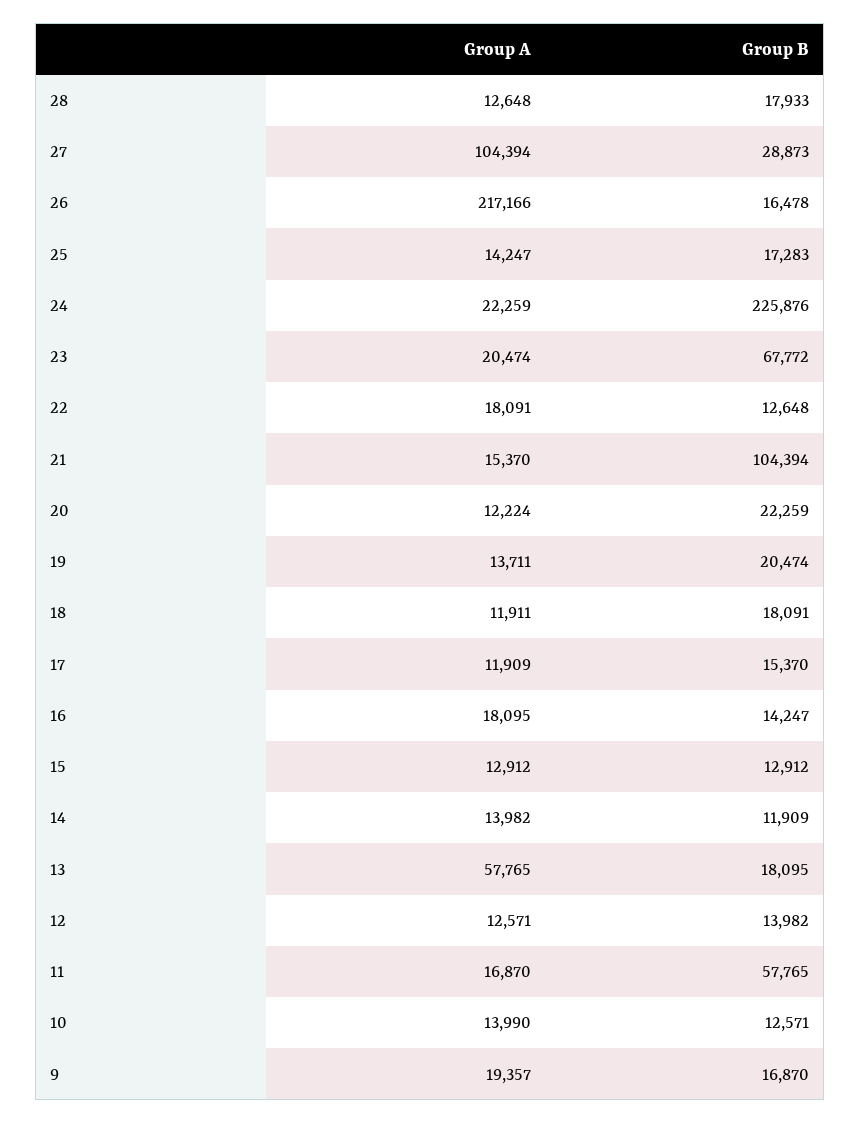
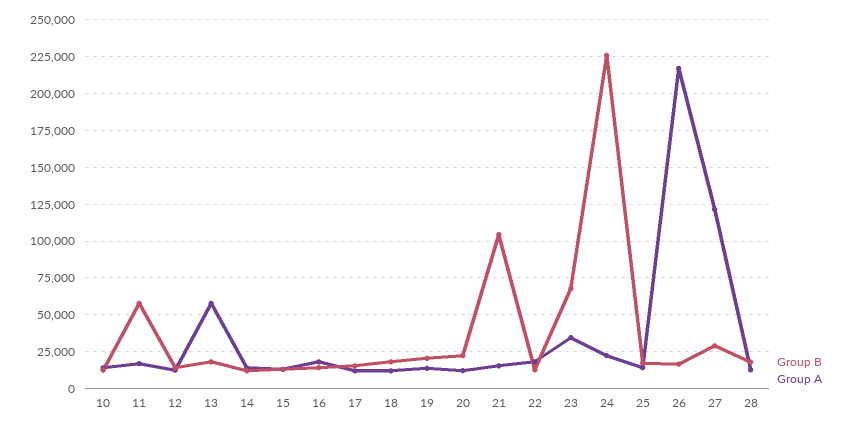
  {
    "Group A": {
      "28": 12648,
-     "27": 104394,
+     "27": 120000,
      "26": 217166,
      "25": 14247,
      "24": 22259,
-     "23": 20474,
+     "23": 35000,
      "22": 18091,
      "21": 15370,
      "20": 12224,
      "19": 13711,
      "18": 11911,
      "17": 11909,
      "16": 18095,
      "15": 12912,
      "14": 13982,
      "13": 57765,
      "12": 12571,
      "11": 16870,
-     "10": 13990,
+     "10": 13990
-     "9": 19357
    },
    "Group B": {
      "28": 17933,
      "27": 28873,
      "26": 16478,
      "25": 17283,
      "24": 225876,
      "23": 67772,
      "22": 12648,
      "21": 104394,
      "20": 22259,
      "19": 20474,
      "18": 18091,
      "17": 15370,
      "16": 14247,
      "15": 12912,
      "14": 11909,
      "13": 18095,
      "12": 13982,
      "11": 57765,
-     "10": 12571,
+     "10": 12571
-     "9": 16870
    }
  }

